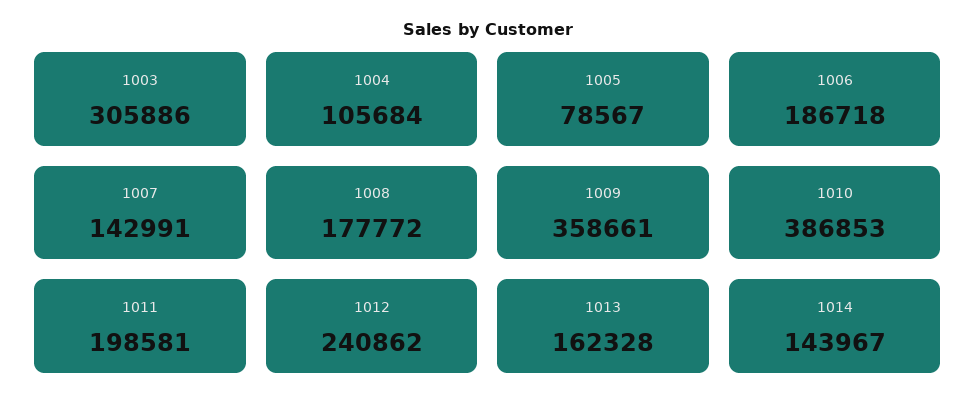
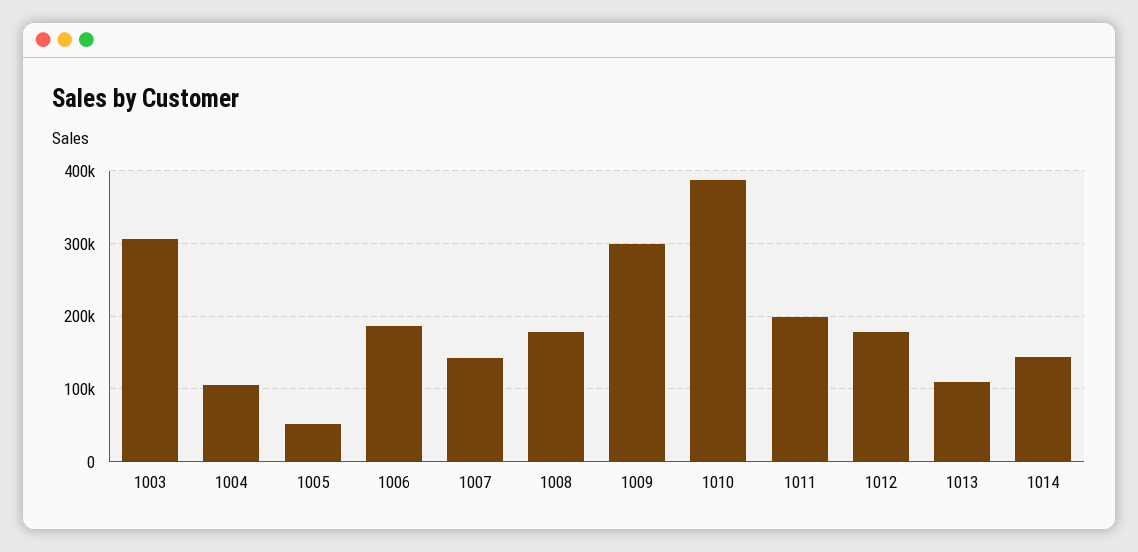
  {
    "1003": 305886,
    "1004": 105684,
-   "1005": 78567,
+   "1005": 50000,
    "1006": 186718,
    "1007": 142991,
    "1008": 177772,
-   "1009": 358661,
+   "1009": 300000,
    "1010": 386853,
    "1011": 198581,
-   "1012": 240862,
+   "1012": 180000,
-   "1013": 162328,
+   "1013": 110000,
    "1014": 143967
  }

